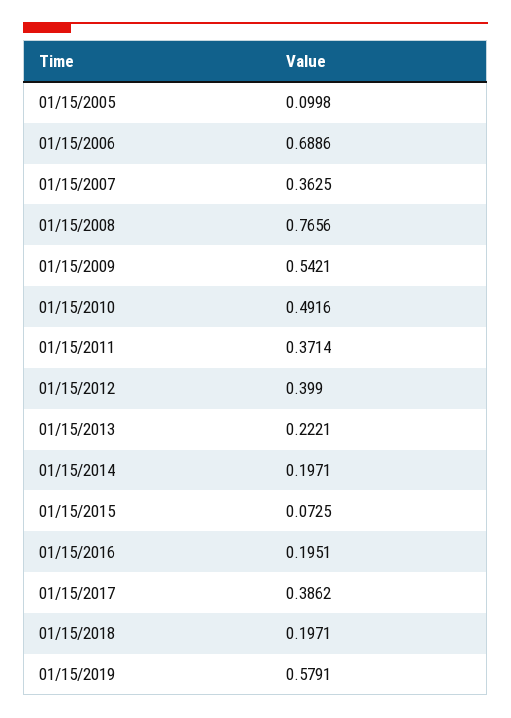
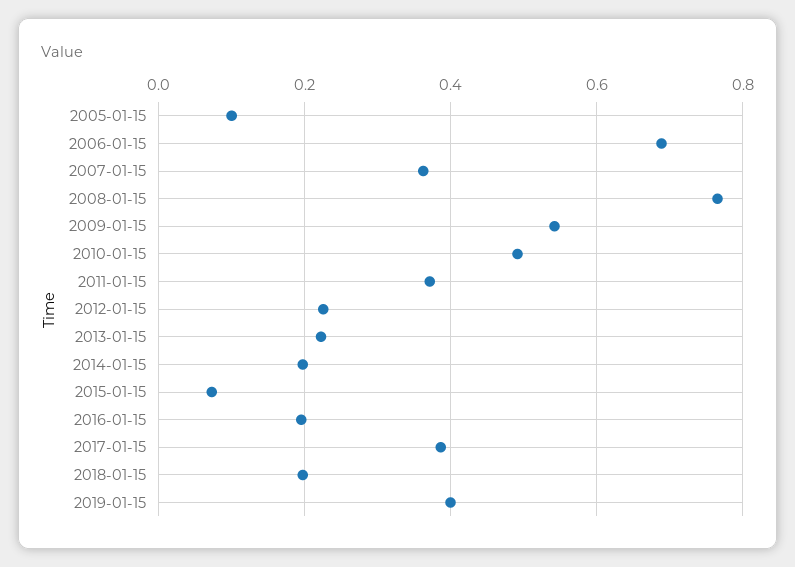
  {
    "01/15/2005": 0.0998,
    "01/15/2006": 0.6886,
    "01/15/2007": 0.3625,
    "01/15/2008": 0.7656,
    "01/15/2009": 0.5421,
    "01/15/2010": 0.4916,
    "01/15/2011": 0.3714,
-   "01/15/2012": 0.399,
+   "01/15/2012": 0.22,
    "01/15/2013": 0.2221,
    "01/15/2014": 0.1971,
    "01/15/2015": 0.0725,
    "01/15/2016": 0.1951,
    "01/15/2017": 0.3862,
    "01/15/2018": 0.1971,
-   "01/15/2019": 0.5791
+   "01/15/2019": 0.4
  }

